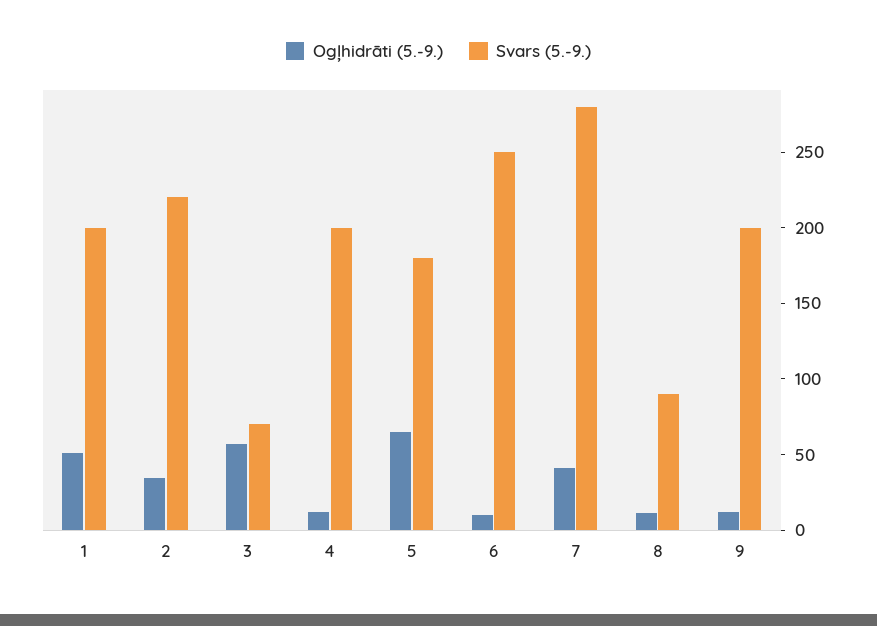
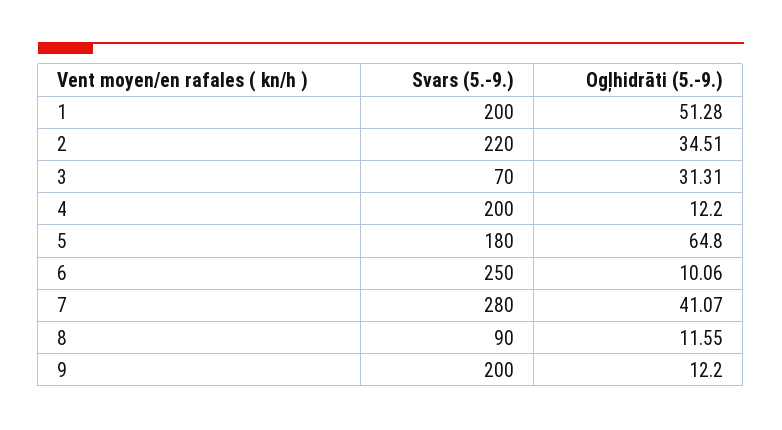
  {
    "Ogļhidrāti (5.-9.)": {
      "1": 51.28,
      "2": 34.51,
-     "3": 60,
+     "3": 31.31,
      "4": 12.2,
      "5": 64.8,
      "6": 10.06,
      "7": 41.07,
      "8": 11.55,
      "9": 12.2
    },
    "Svars (5.-9.)": {
      "1": 200,
      "2": 220,
      "3": 70,
      "4": 200,
      "5": 180,
      "6": 250,
      "7": 280,
      "8": 90,
      "9": 200
    }
  }

